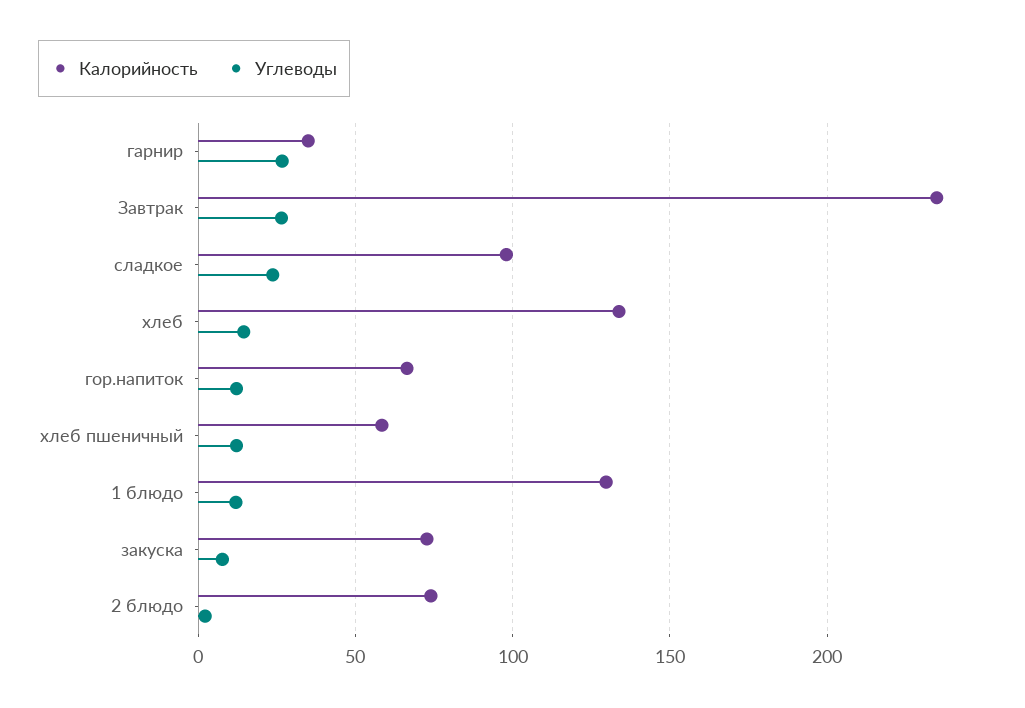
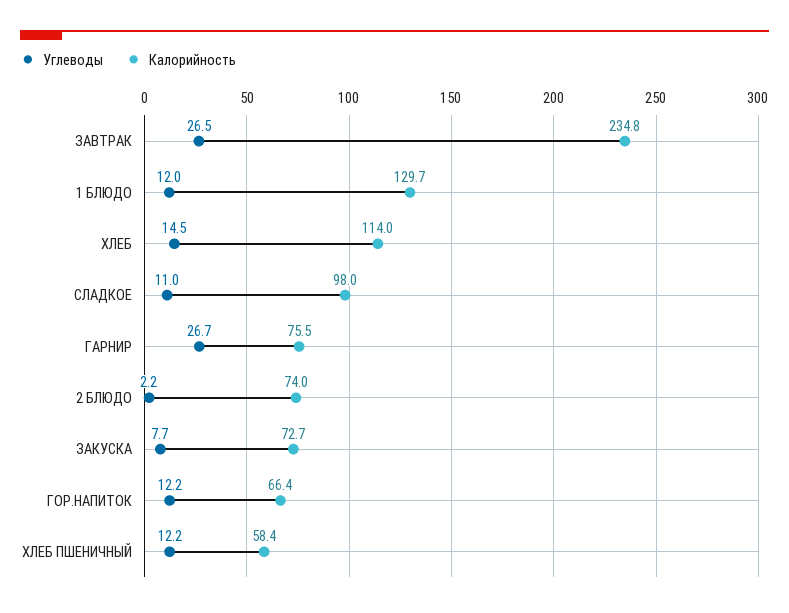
  {
    "Калорийность": {
-     "гарнир": 35,
+     "гарнир": 75.5,
      "Завтрак": 234.8,
      "сладкое": 98,
-     "хлеб": 135,
+     "хлеб": 114,
      "гор.напиток": 66.4,
      "хлеб пшеничный": 58.4,
      "1 блюдо": 129.7,
      "закуска": 72.7,
      "2 блюдо": 74
    },
    "Углеводы": {
      "гарнир": 26.7,
      "Завтрак": 26.5,
-     "сладкое": 25,
+     "сладкое": 11,
      "хлеб": 14.5,
      "гор.напиток": 12.2,
      "хлеб пшеничный": 12.2,
      "1 блюдо": 12,
      "закуска": 7.7,
      "2 блюдо": 2.2
    }
  }

